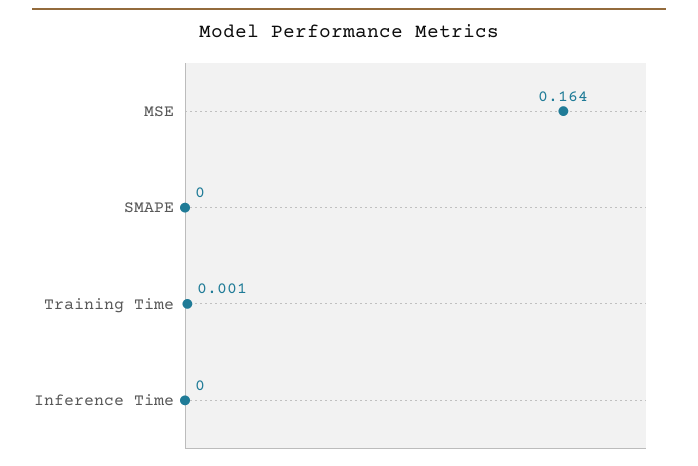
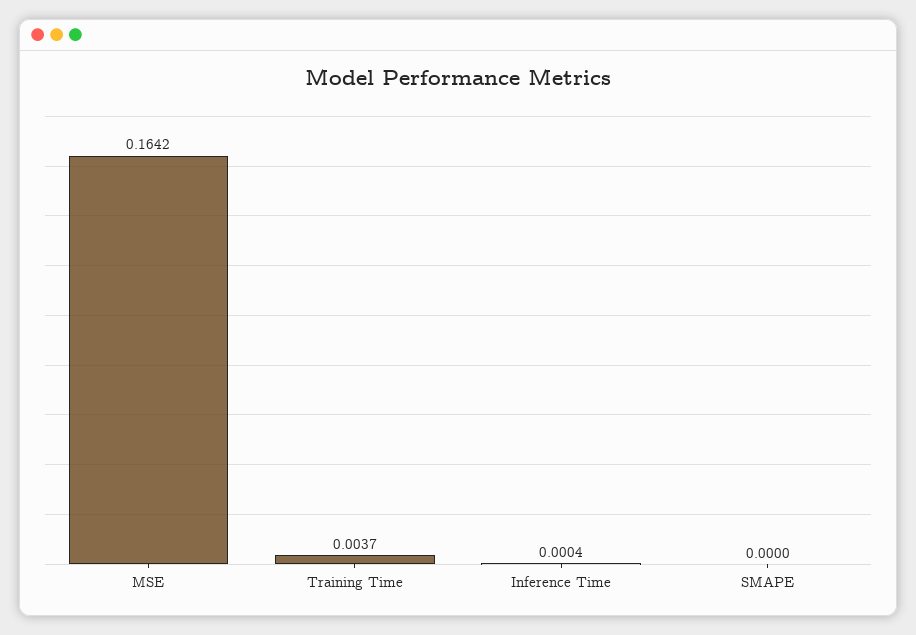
  {
    "MSE": 0.1642,
    "SMAPE": 0,
-   "Training Time": 0.001,
+   "Training Time": 0.0037,
    "Inference Time": 0.0004
  }

